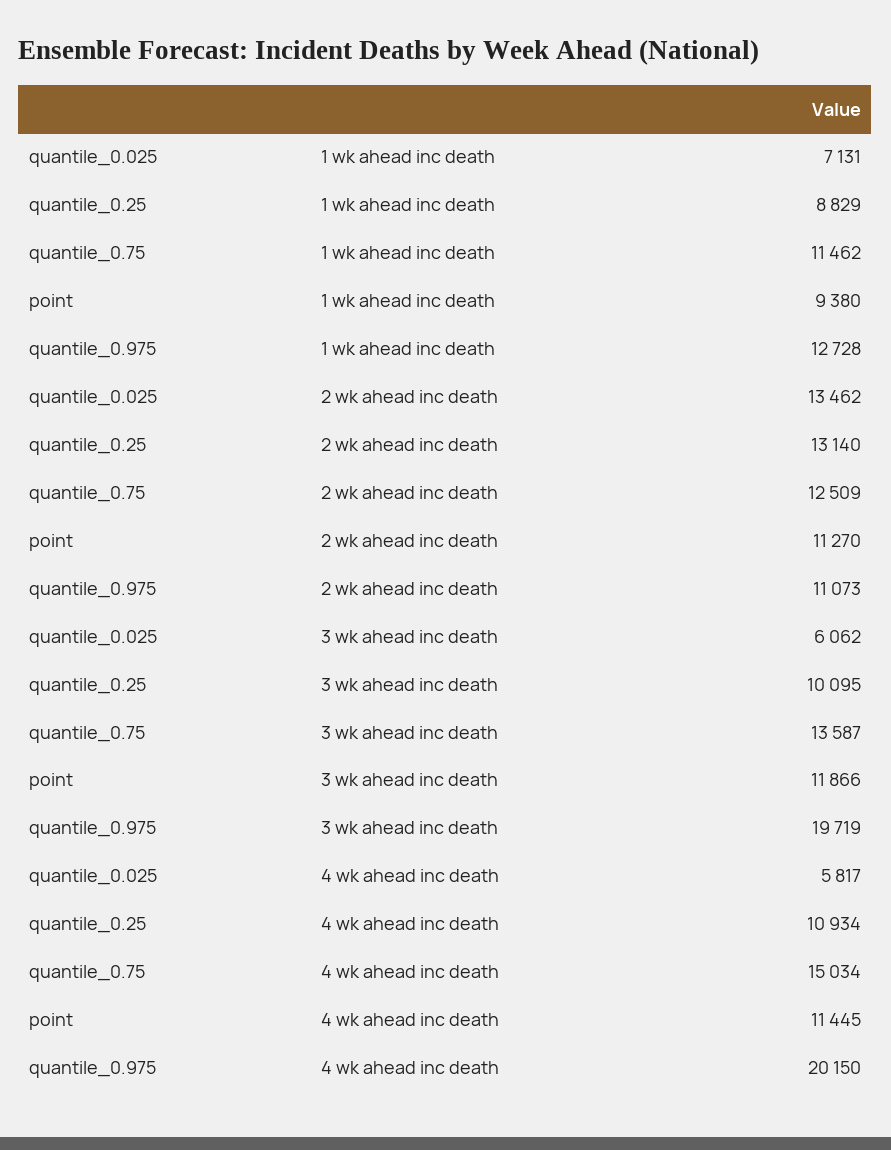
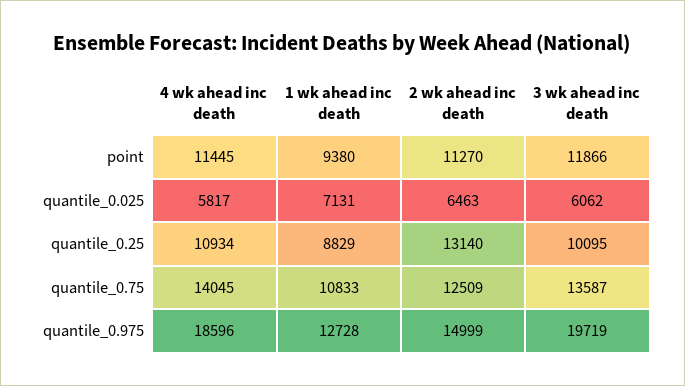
  {
    "quantile_0.025": {
      "1 wk ahead inc death": 7131,
-     "2 wk ahead inc death": 13462,
+     "2 wk ahead inc death": 6463,
      "3 wk ahead inc death": 6062,
      "4 wk ahead inc death": 5817
    },
    "quantile_0.25": {
      "1 wk ahead inc death": 8829,
      "2 wk ahead inc death": 13140,
      "3 wk ahead inc death": 10095,
      "4 wk ahead inc death": 10934
    },
    "quantile_0.75": {
-     "1 wk ahead inc death": 11462,
+     "1 wk ahead inc death": 10833,
      "2 wk ahead inc death": 12509,
      "3 wk ahead inc death": 13587,
-     "4 wk ahead inc death": 15034
+     "4 wk ahead inc death": 14045
    },
    "point": {
      "1 wk ahead inc death": 9380,
      "2 wk ahead inc death": 11270,
      "3 wk ahead inc death": 11866,
      "4 wk ahead inc death": 11445
    },
    "quantile_0.975": {
      "1 wk ahead inc death": 12728,
-     "2 wk ahead inc death": 11073,
+     "2 wk ahead inc death": 14999,
      "3 wk ahead inc death": 19719,
-     "4 wk ahead inc death": 20150
+     "4 wk ahead inc death": 18596
    }
  }

